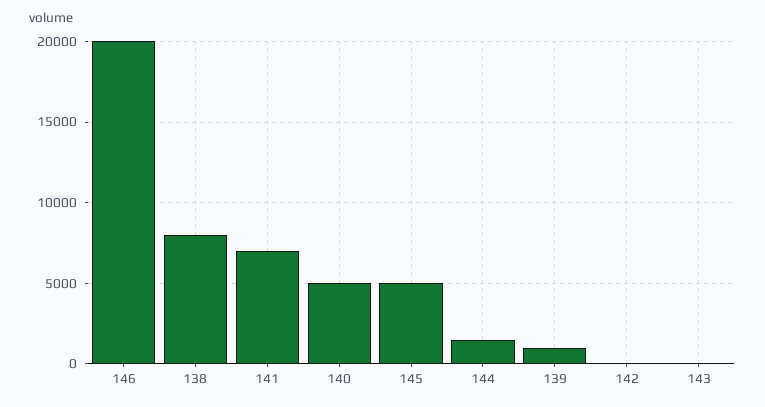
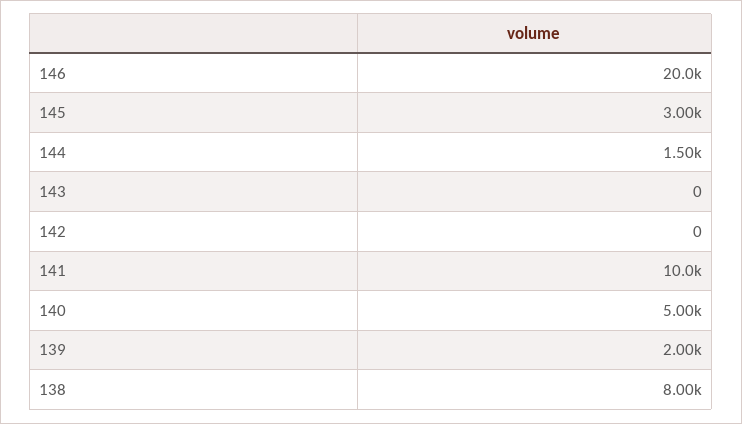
  {
    "146": 20000,
    "138": 8000,
-   "141": 7000,
+   "141": 10000,
    "140": 5000,
-   "145": 5000,
+   "145": 3000,
    "144": 1500,
-   "139": 1000,
+   "139": 2000,
    "142": 0,
    "143": 0
  }

